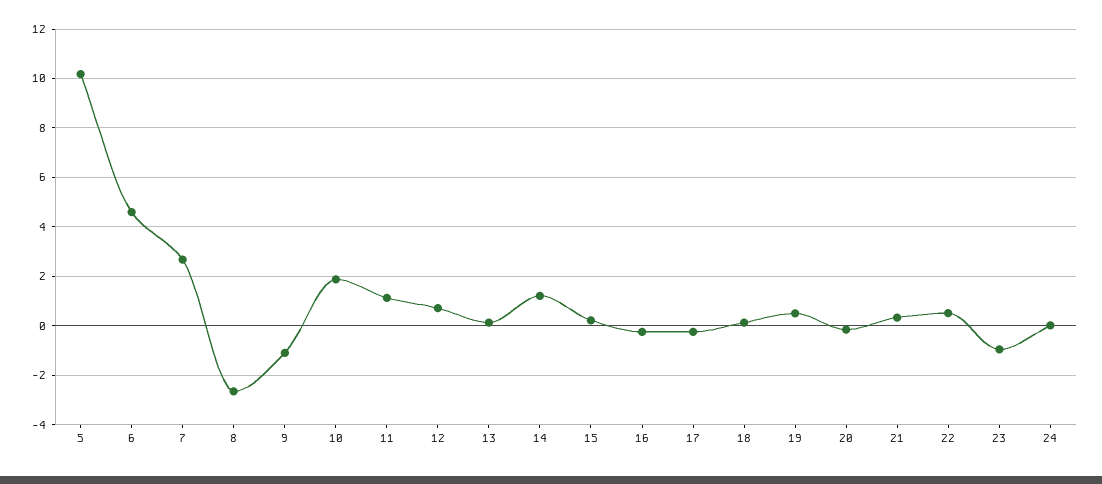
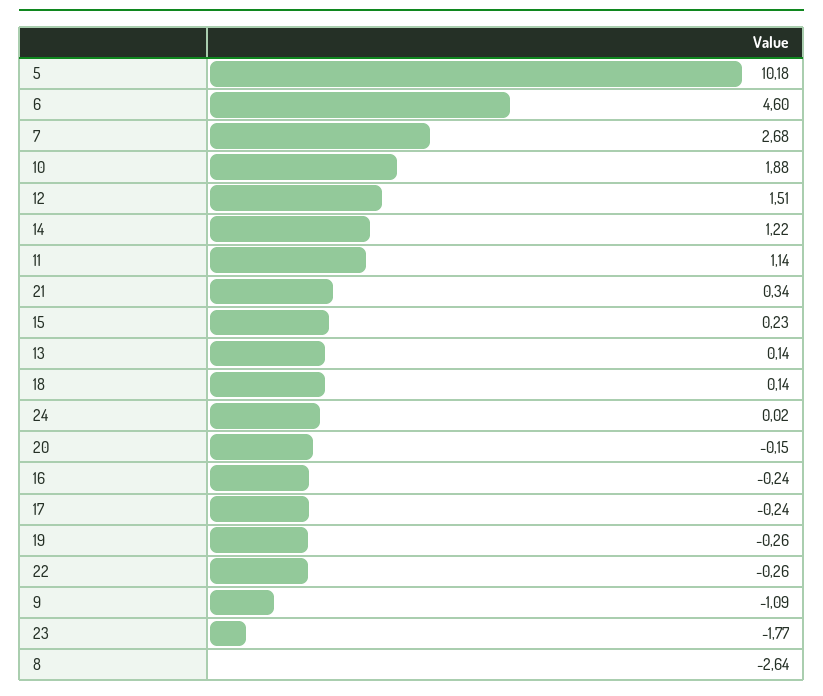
  {
    "5": 10.18,
    "6": 4.6,
    "7": 2.68,
    "8": -2.64,
    "9": -1.09,
    "10": 1.88,
    "11": 1.14,
-   "12": 0.75,
+   "12": 1.51,
    "13": 0.14,
    "14": 1.22,
    "15": 0.23,
    "16": -0.24,
    "17": -0.24,
    "18": 0.14,
-   "19": 0.5,
+   "19": -0.26,
    "20": -0.15,
    "21": 0.34,
-   "22": 0.5,
+   "22": -0.26,
-   "23": -1,
+   "23": -1.77,
    "24": 0.02
  }

